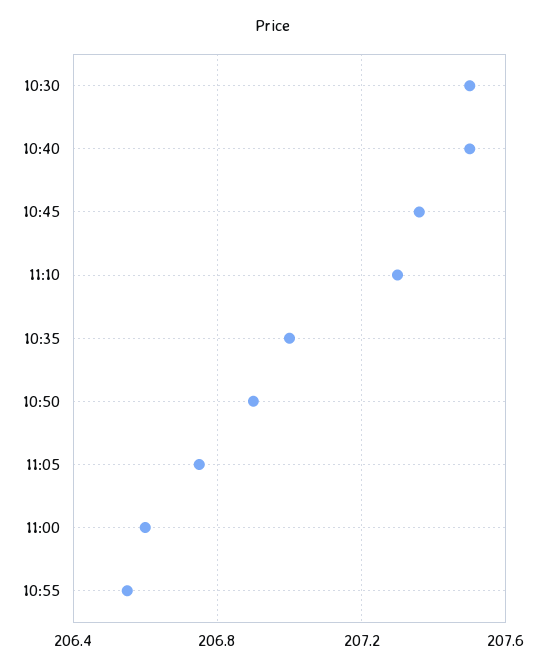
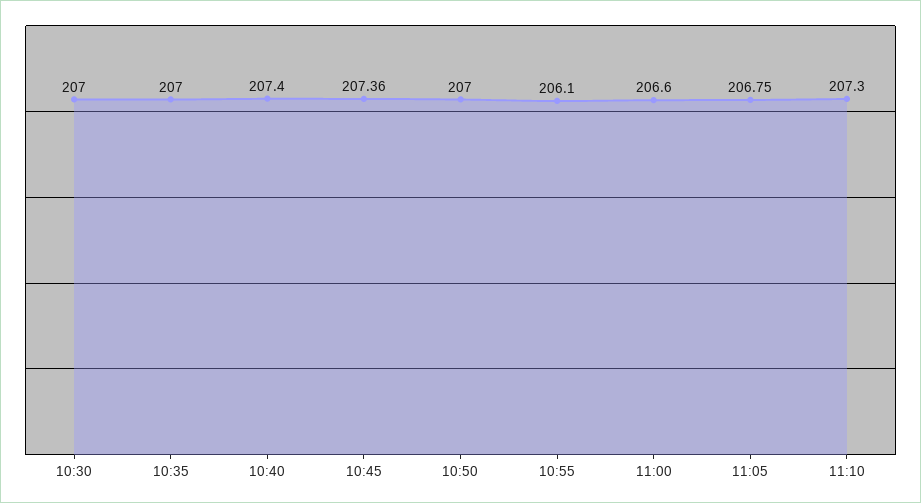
  {
-   "10:30": 207.5,
+   "10:30": 207,
-   "10:40": 207.5,
+   "10:40": 207.4,
    "10:45": 207.36,
    "11:10": 207.3,
    "10:35": 207,
-   "10:50": 206.9,
+   "10:50": 207,
    "11:05": 206.75,
    "11:00": 206.6,
-   "10:55": 206.55
+   "10:55": 206.1
  }

